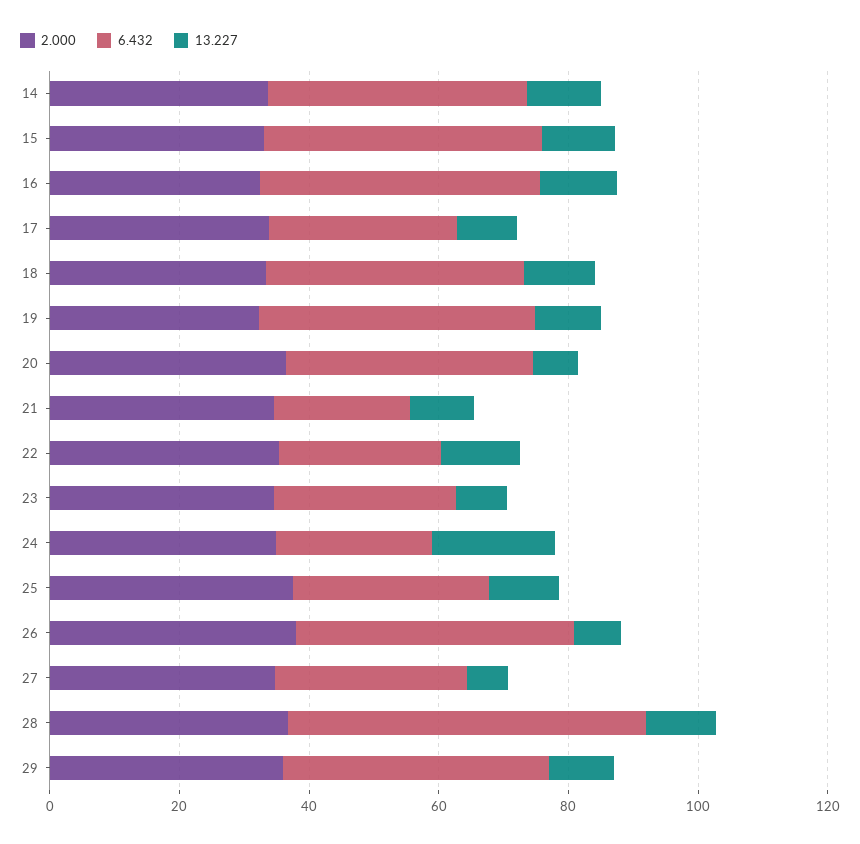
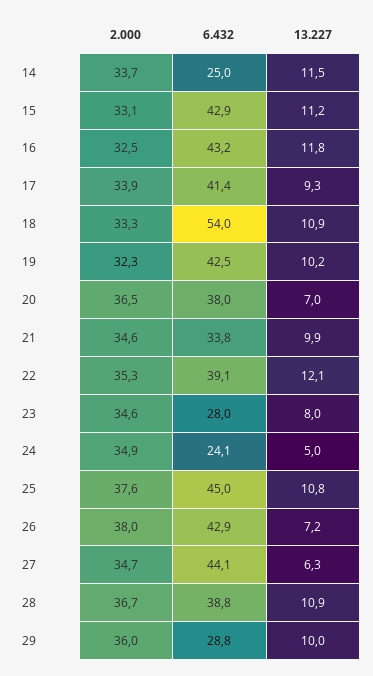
  {
    "2.000": {
      "14": 33.7,
      "15": 33.1,
      "16": 32.5,
      "17": 33.9,
      "18": 33.3,
      "19": 32.3,
      "20": 36.5,
      "21": 34.6,
      "22": 35.3,
      "23": 34.6,
      "24": 34.9,
      "25": 37.6,
      "26": 38,
      "27": 34.7,
      "28": 36.7,
      "29": 36
    },
    "6.432": {
-     "14": 40,
+     "14": 25,
      "15": 42.9,
      "16": 43.2,
-     "17": 30,
+     "17": 41.4,
-     "18": 40,
+     "18": 54,
      "19": 42.5,
      "20": 38,
-     "21": 20,
+     "21": 33.8,
-     "22": 25,
+     "22": 39.1,
      "23": 28,
      "24": 24.1,
-     "25": 30,
+     "25": 45,
      "26": 42.9,
-     "27": 30,
+     "27": 44.1,
-     "28": 55,
+     "28": 38.8,
-     "29": 40
+     "29": 28.8
    },
    "13.227": {
      "14": 11.5,
      "15": 11.2,
      "16": 11.8,
      "17": 9.3,
      "18": 10.9,
      "19": 10.2,
      "20": 7,
      "21": 9.9,
      "22": 12.1,
      "23": 8,
-     "24": 20,
+     "24": 5,
      "25": 10.8,
      "26": 7.2,
      "27": 6.3,
      "28": 10.9,
      "29": 10
    }
  }

